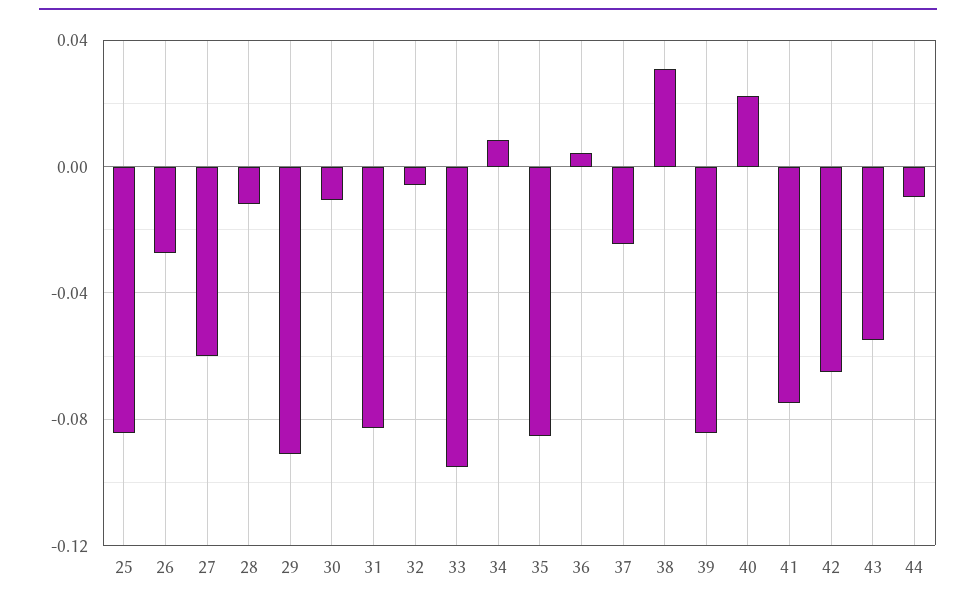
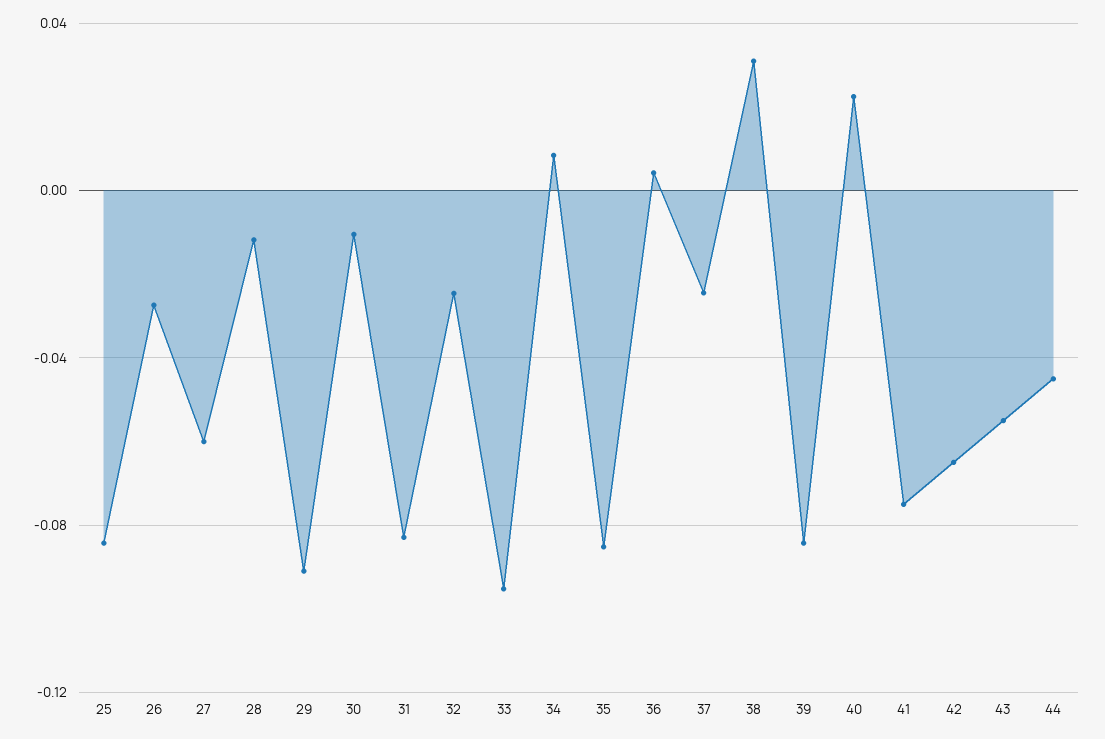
  {
    "25": -0.085,
    "26": -0.025,
    "27": -0.06,
    "28": -0.01,
    "29": -0.09,
    "30": -0.01,
    "31": -0.085,
-   "32": -0.005,
+   "32": -0.025,
    "33": -0.095,
    "34": 0.01,
    "35": -0.085,
    "36": 0.005,
    "37": -0.025,
    "38": 0.03,
    "39": -0.085,
    "40": 0.02,
    "41": -0.075,
    "42": -0.065,
    "43": -0.055,
-   "44": -0.01
+   "44": -0.045
  }

